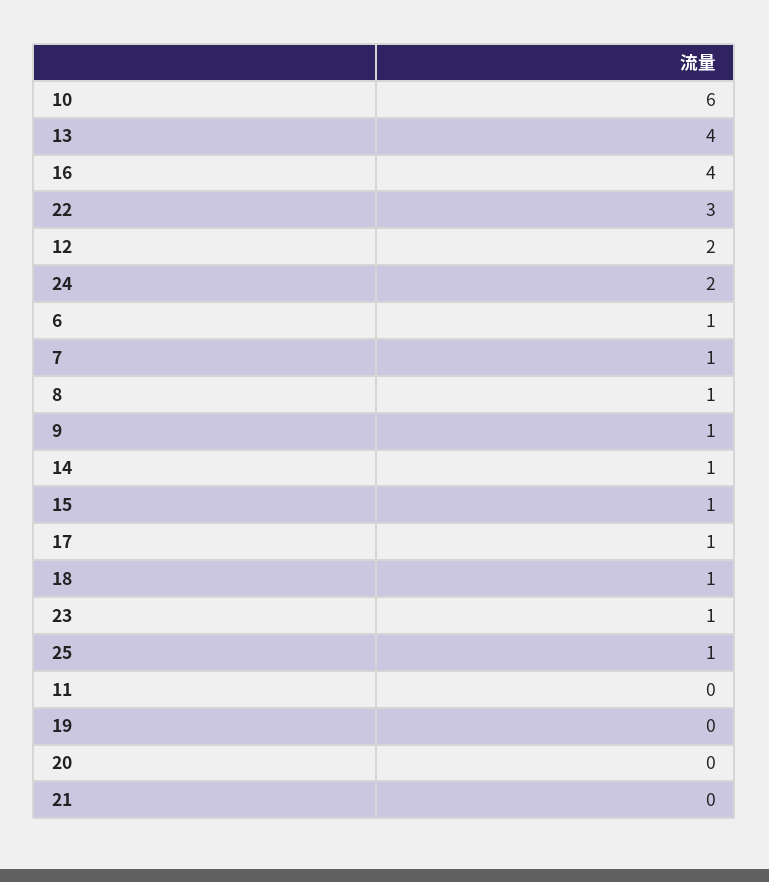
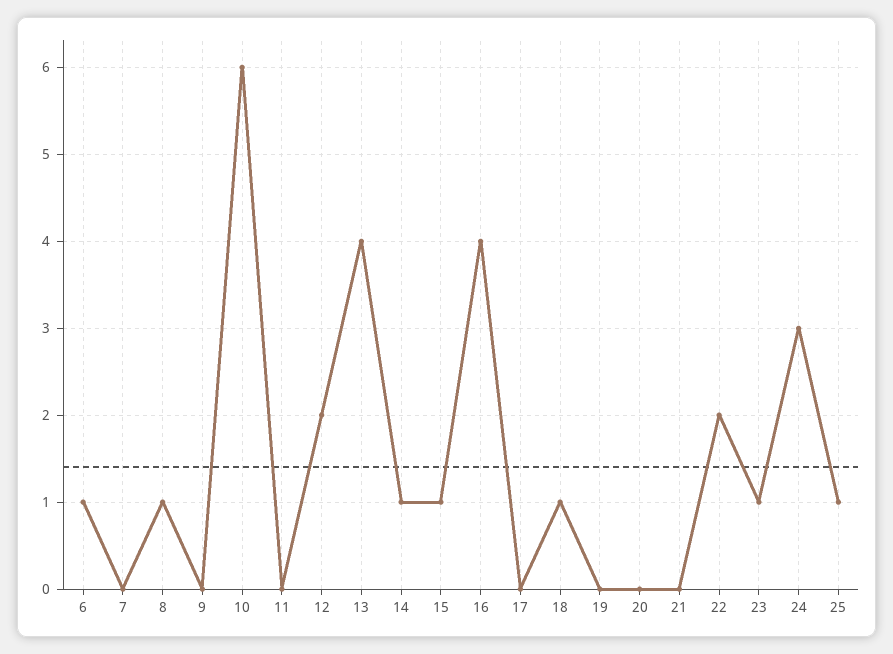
  {
    "10": 6,
    "13": 4,
    "16": 4,
-   "22": 3,
+   "22": 2,
    "12": 2,
-   "24": 2,
+   "24": 3,
    "6": 1,
-   "7": 1,
+   "7": 0,
    "8": 1,
-   "9": 1,
+   "9": 0,
    "14": 1,
    "15": 1,
-   "17": 1,
+   "17": 0,
    "18": 1,
    "23": 1,
    "25": 1,
    "11": 0,
    "19": 0,
    "20": 0,
    "21": 0
  }

